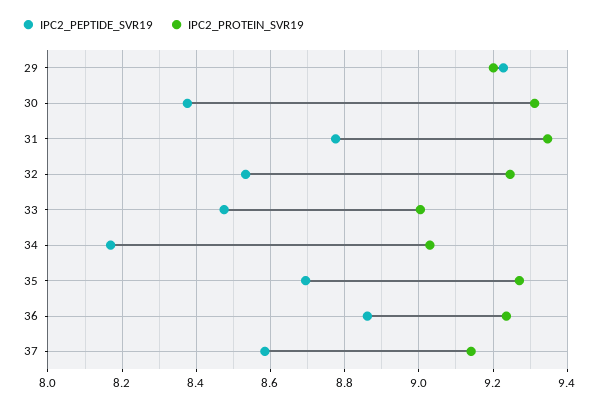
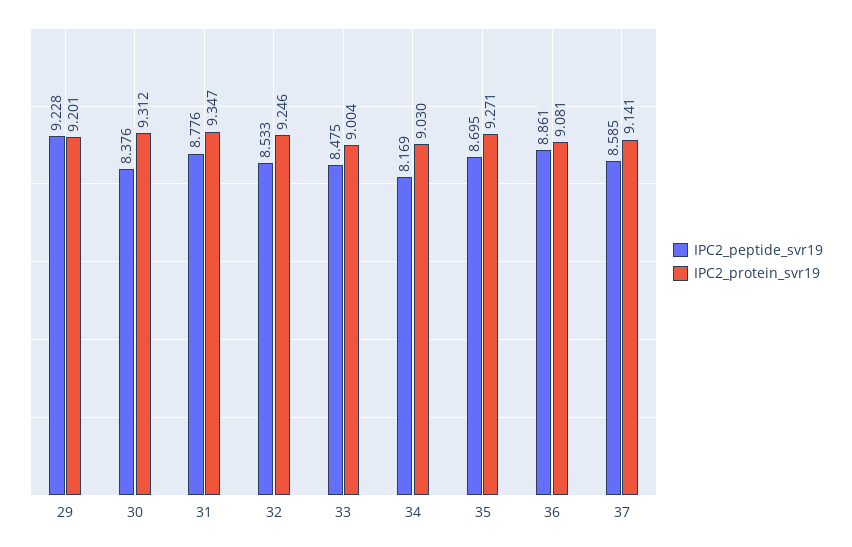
  {
    "IPC2_PEPTIDE_SVR19": {
      "29": 9.228,
      "30": 8.376,
      "31": 8.776,
      "32": 8.533,
      "33": 8.475,
      "34": 8.169,
      "35": 8.695,
      "36": 8.861,
      "37": 8.585
    },
    "IPC2_PROTEIN_SVR19": {
      "29": 9.201,
      "30": 9.312,
      "31": 9.347,
      "32": 9.246,
      "33": 9.004,
      "34": 9.03,
      "35": 9.271,
-     "36": 9.24,
+     "36": 9.081,
      "37": 9.141
    }
  }

